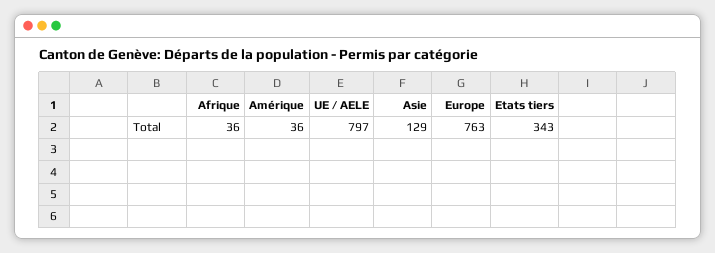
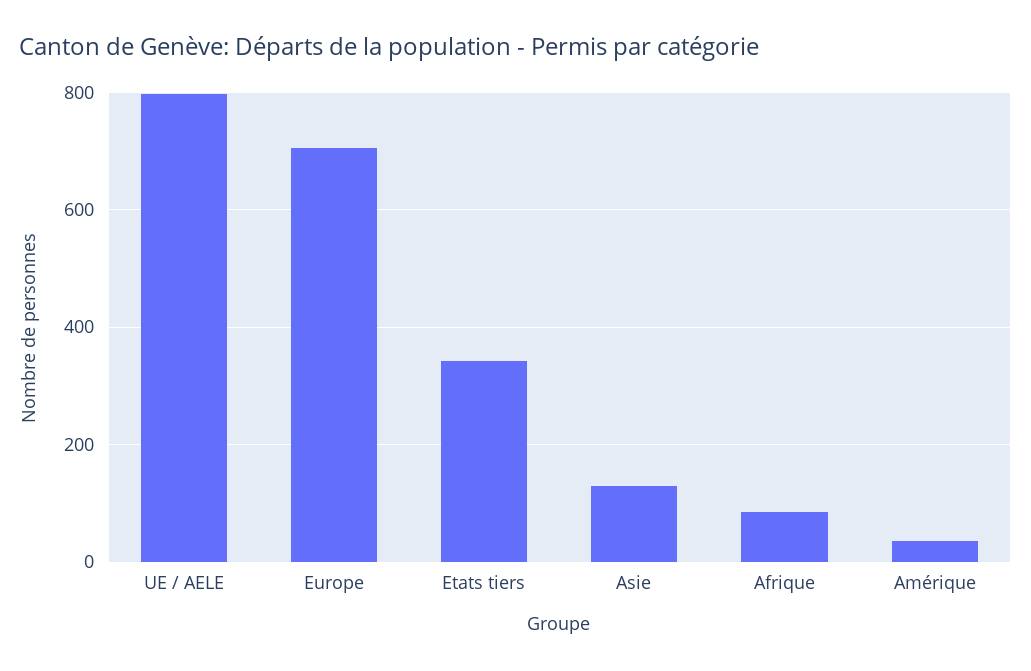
  {
-   "Afrique": 36,
+   "Afrique": 80,
    "Amérique": 36,
    "UE / AELE": 797,
    "Asie": 129,
-   "Europe": 763,
+   "Europe": 700,
    "Etats tiers": 343
  }

